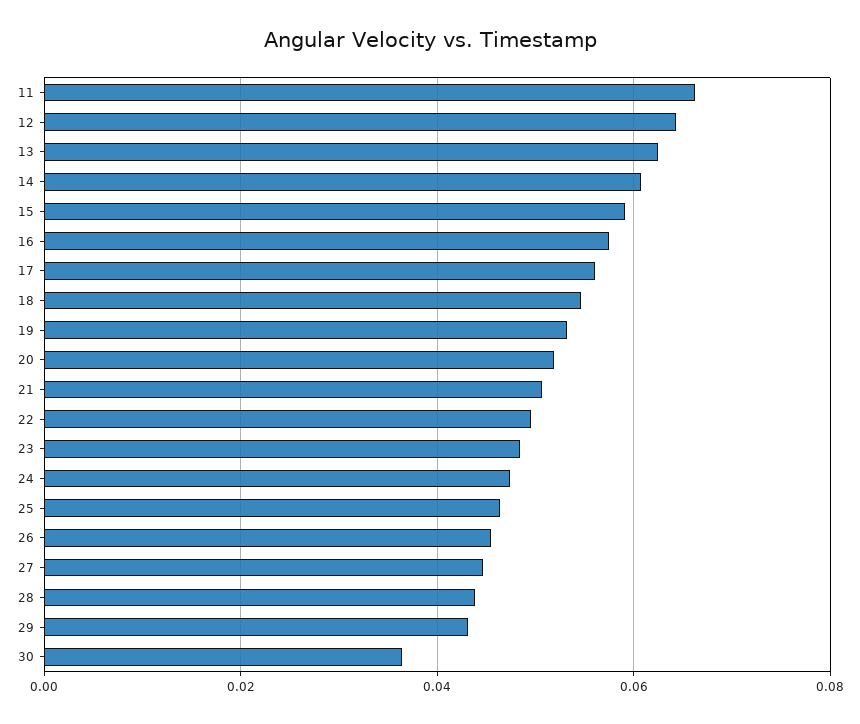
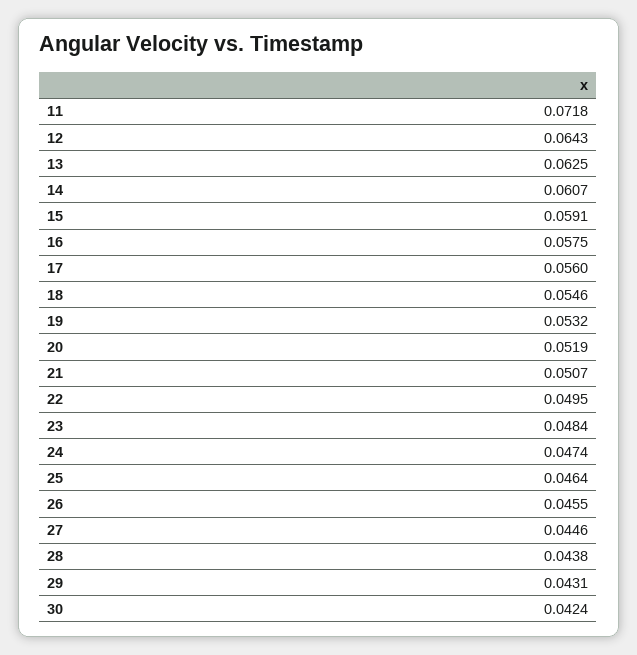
  {
-   "11": 0.066,
+   "11": 0.0718,
    "12": 0.0643,
    "13": 0.0625,
    "14": 0.0607,
    "15": 0.0591,
    "16": 0.0575,
    "17": 0.056,
    "18": 0.0546,
    "19": 0.0532,
    "20": 0.0519,
    "21": 0.0507,
    "22": 0.0495,
    "23": 0.0484,
    "24": 0.0474,
    "25": 0.0464,
    "26": 0.0455,
    "27": 0.0446,
    "28": 0.0438,
    "29": 0.0431,
-   "30": 0.036
+   "30": 0.0424
  }

